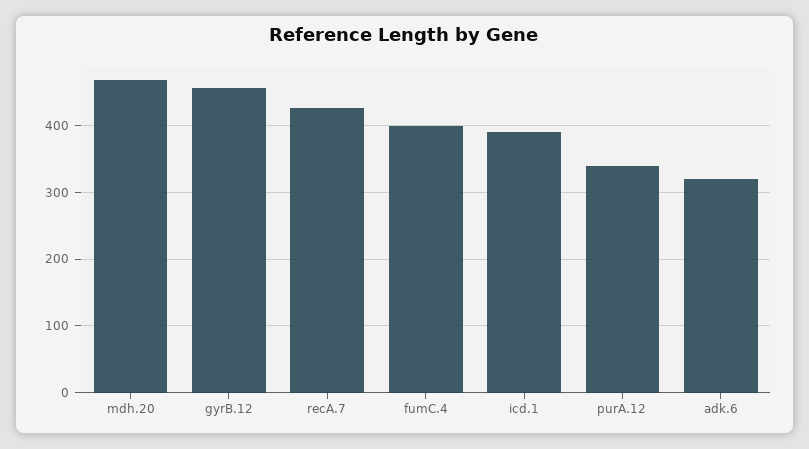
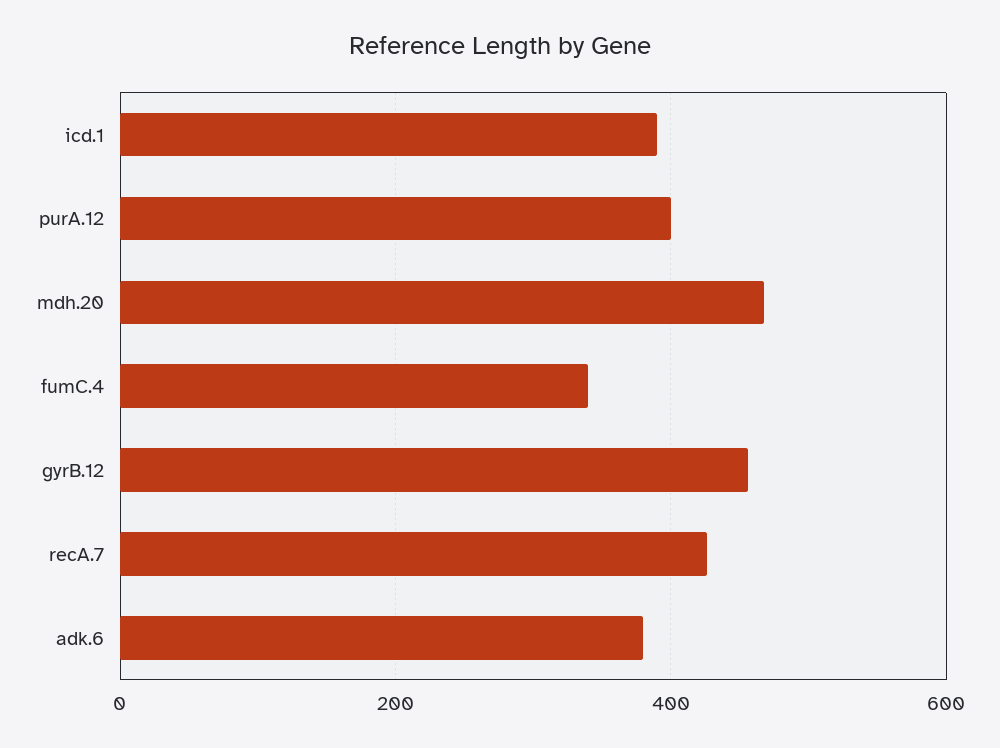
  {
    "mdh.20": 470,
    "gyrB.12": 460,
    "recA.7": 430,
-   "fumC.4": 400,
+   "fumC.4": 340,
    "icd.1": 390,
-   "purA.12": 340,
+   "purA.12": 400,
-   "adk.6": 320
+   "adk.6": 380
  }

